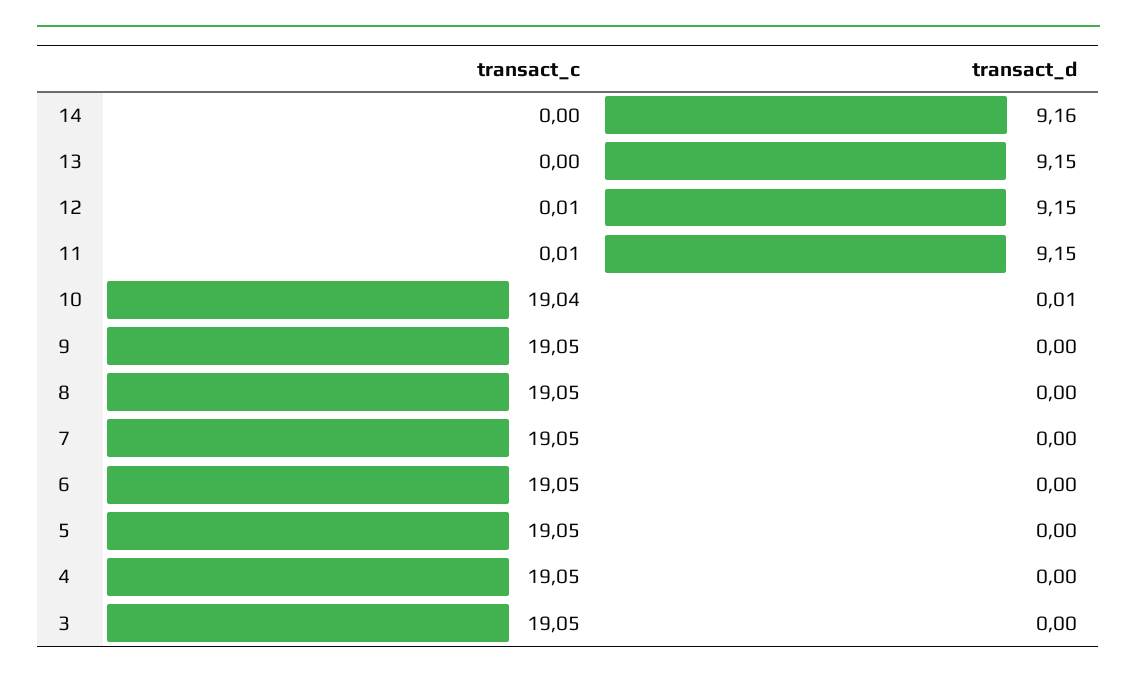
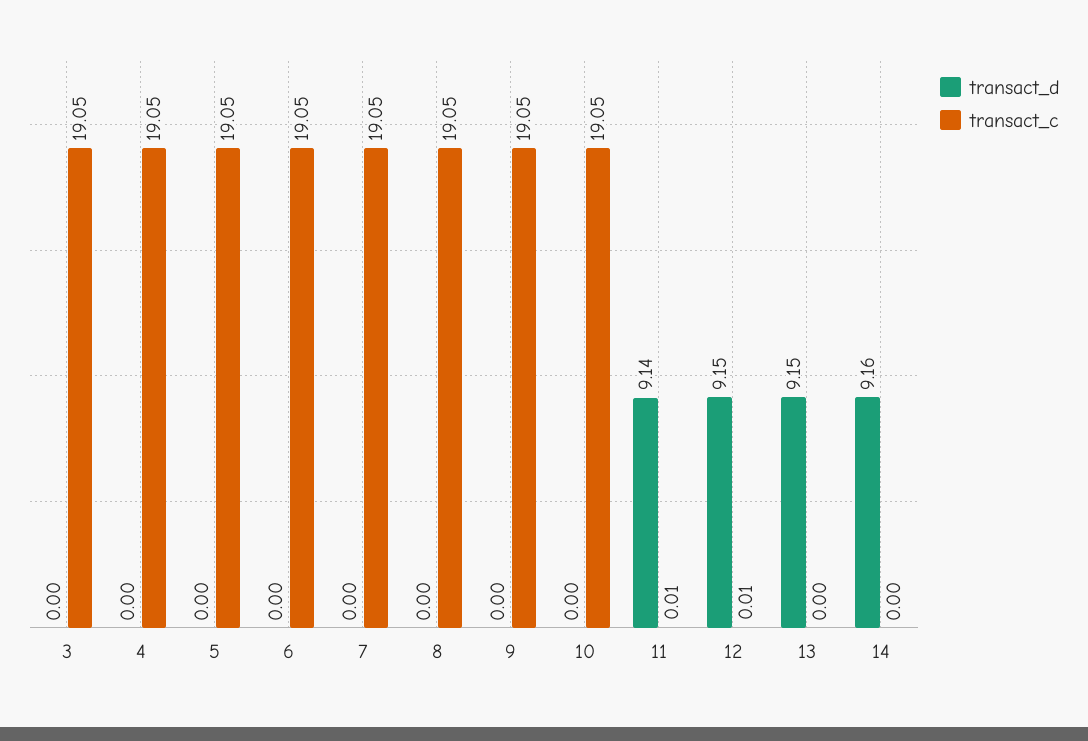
  {
    "transact_c": {
      "14": 0,
      "13": 0,
      "12": 0.01,
      "11": 0.01,
-     "10": 19.04,
+     "10": 19.05,
      "9": 19.05,
      "8": 19.05,
      "7": 19.05,
      "6": 19.05,
      "5": 19.05,
      "4": 19.05,
      "3": 19.05
    },
    "transact_d": {
      "14": 9.16,
      "13": 9.15,
      "12": 9.15,
-     "11": 9.15,
+     "11": 9.14,
-     "10": 0.01,
+     "10": 0,
      "9": 0,
      "8": 0,
      "7": 0,
      "6": 0,
      "5": 0,
      "4": 0,
      "3": 0
    }
  }

